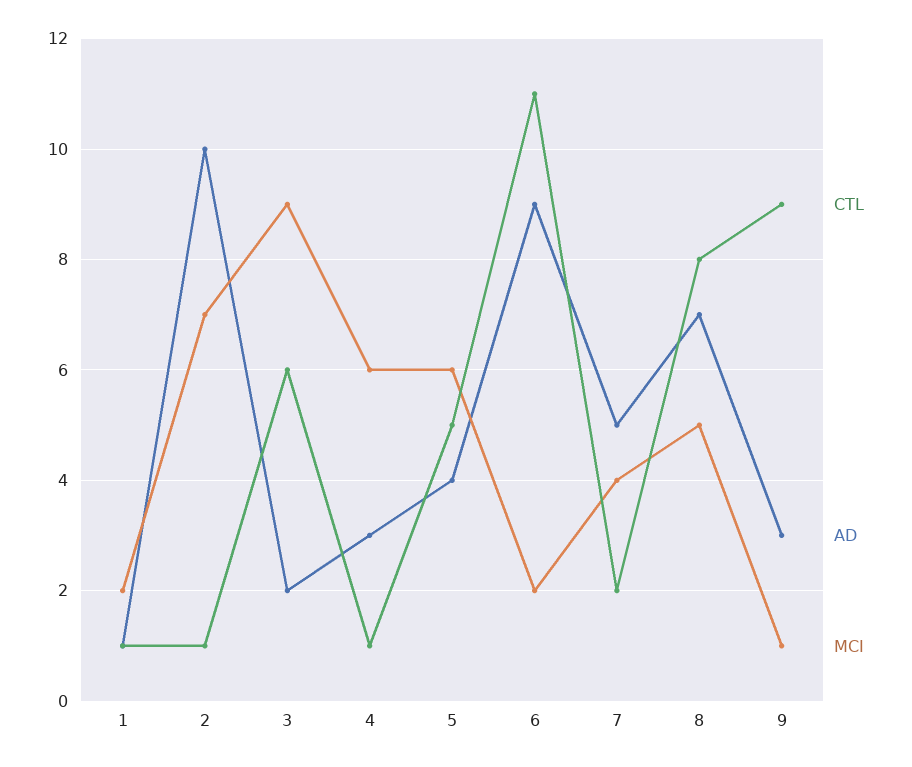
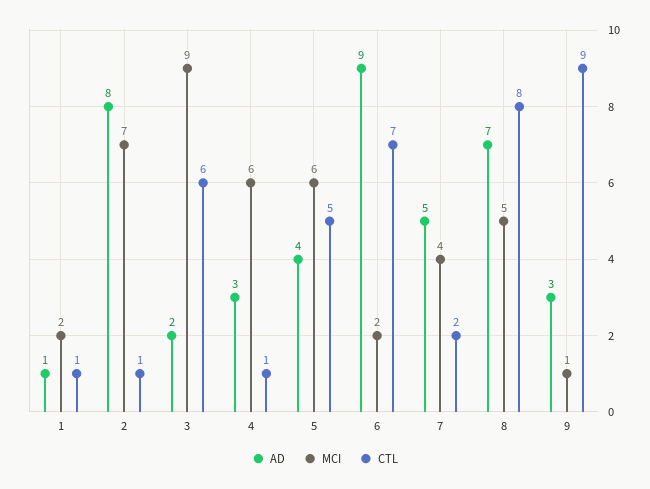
  {
    "CTL": {
      "1": 1,
      "2": 1,
      "3": 6,
      "4": 1,
      "5": 5,
-     "6": 11,
+     "6": 7,
      "7": 2,
      "8": 8,
      "9": 9
    },
    "AD": {
      "1": 1,
-     "2": 10,
+     "2": 8,
      "3": 2,
      "4": 3,
      "5": 4,
      "6": 9,
      "7": 5,
      "8": 7,
      "9": 3
    },
    "MCI": {
      "1": 2,
      "2": 7,
      "3": 9,
      "4": 6,
      "5": 6,
      "6": 2,
      "7": 4,
      "8": 5,
      "9": 1
    }
  }

